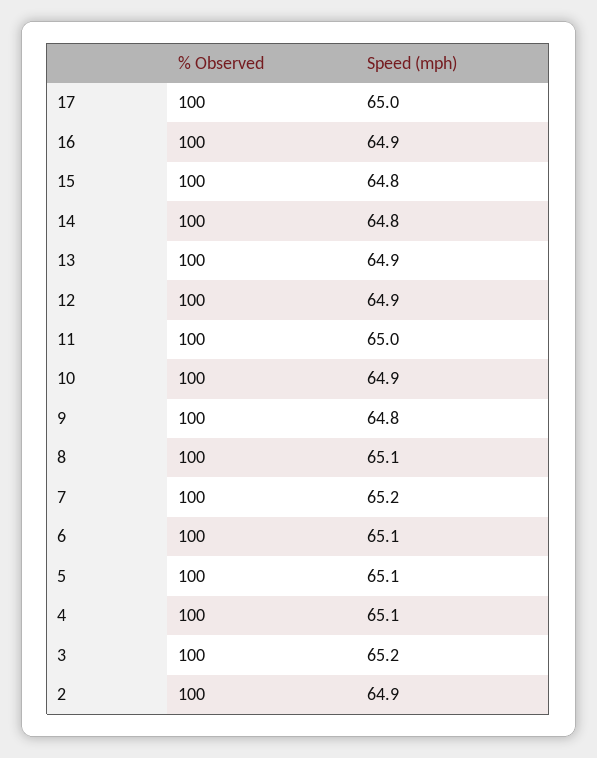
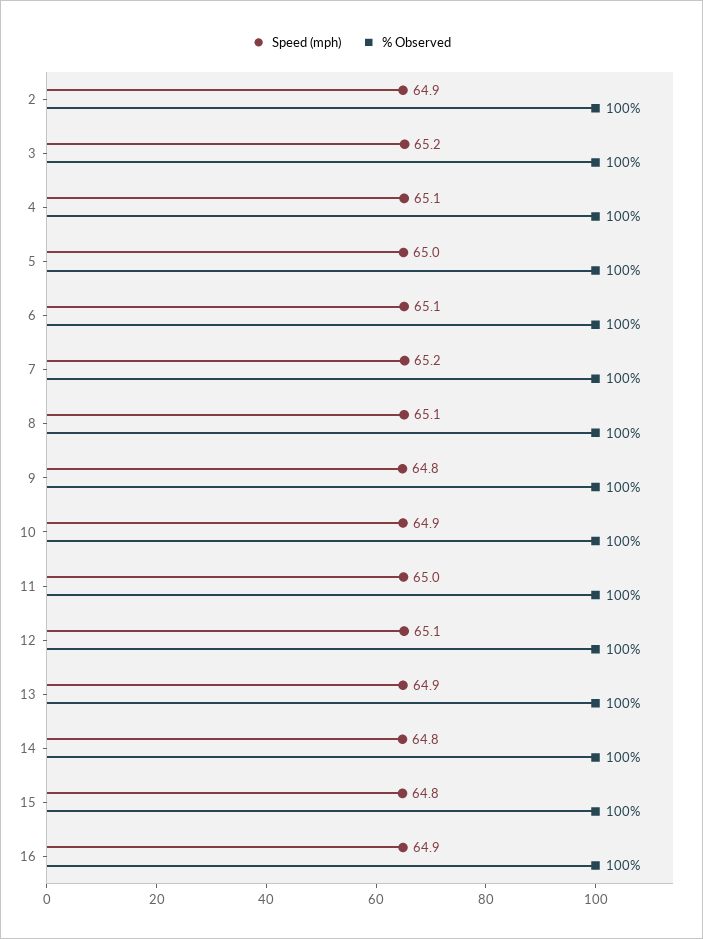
  {
    "% Observed": {
-     "17": 100,
      "16": 100,
      "15": 100,
      "14": 100,
      "13": 100,
      "12": 100,
      "11": 100,
      "10": 100,
      "9": 100,
      "8": 100,
      "7": 100,
      "6": 100,
      "5": 100,
      "4": 100,
      "3": 100,
      "2": 100
    },
    "Speed (mph)": {
-     "17": 65,
      "16": 64.9,
      "15": 64.8,
      "14": 64.8,
      "13": 64.9,
-     "12": 64.9,
+     "12": 65.1,
      "11": 65,
      "10": 64.9,
      "9": 64.8,
      "8": 65.1,
      "7": 65.2,
      "6": 65.1,
-     "5": 65.1,
+     "5": 65,
      "4": 65.1,
      "3": 65.2,
      "2": 64.9
    }
  }

